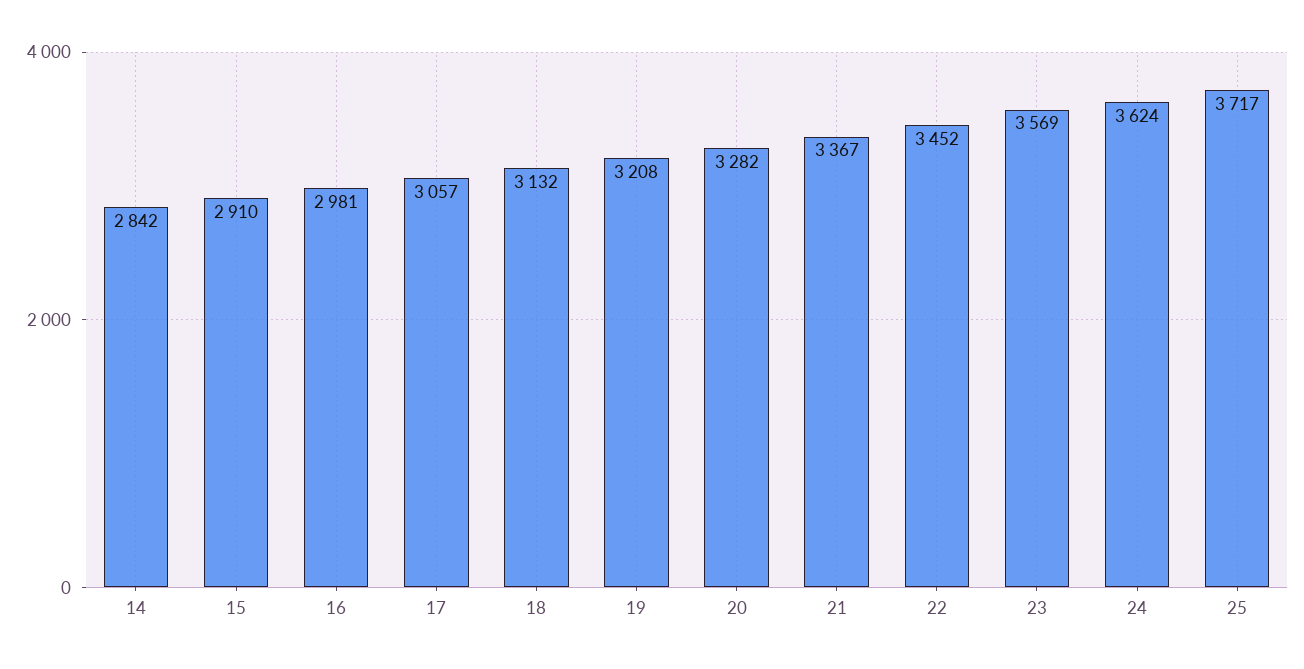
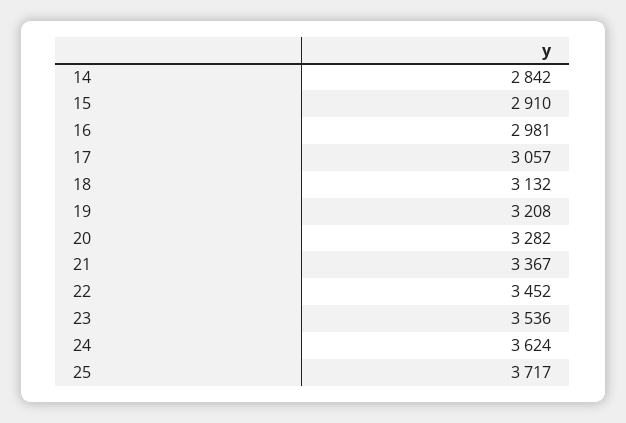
  {
    "14": 2842,
    "15": 2910,
    "16": 2981,
    "17": 3057,
    "18": 3132,
    "19": 3208,
    "20": 3282,
    "21": 3367,
    "22": 3452,
-   "23": 3569,
+   "23": 3536,
    "24": 3624,
    "25": 3717
  }

